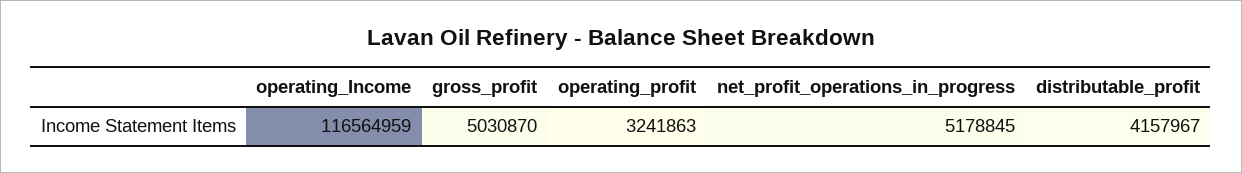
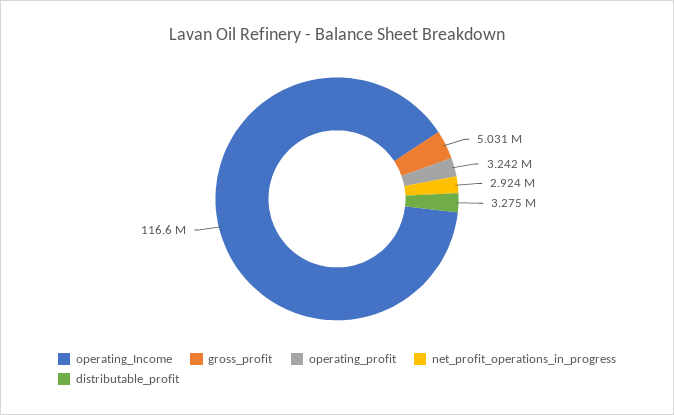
  {
    "operating_Income": 116564959,
    "gross_profit": 5030870,
    "operating_profit": 3241863,
-   "net_profit_operations_in_progress": 5178845,
+   "net_profit_operations_in_progress": 2924000,
-   "distributable_profit": 4157967
+   "distributable_profit": 3275000
  }

